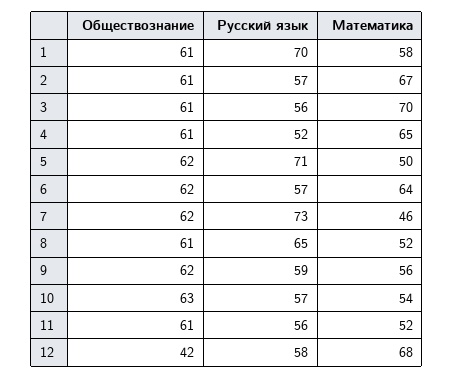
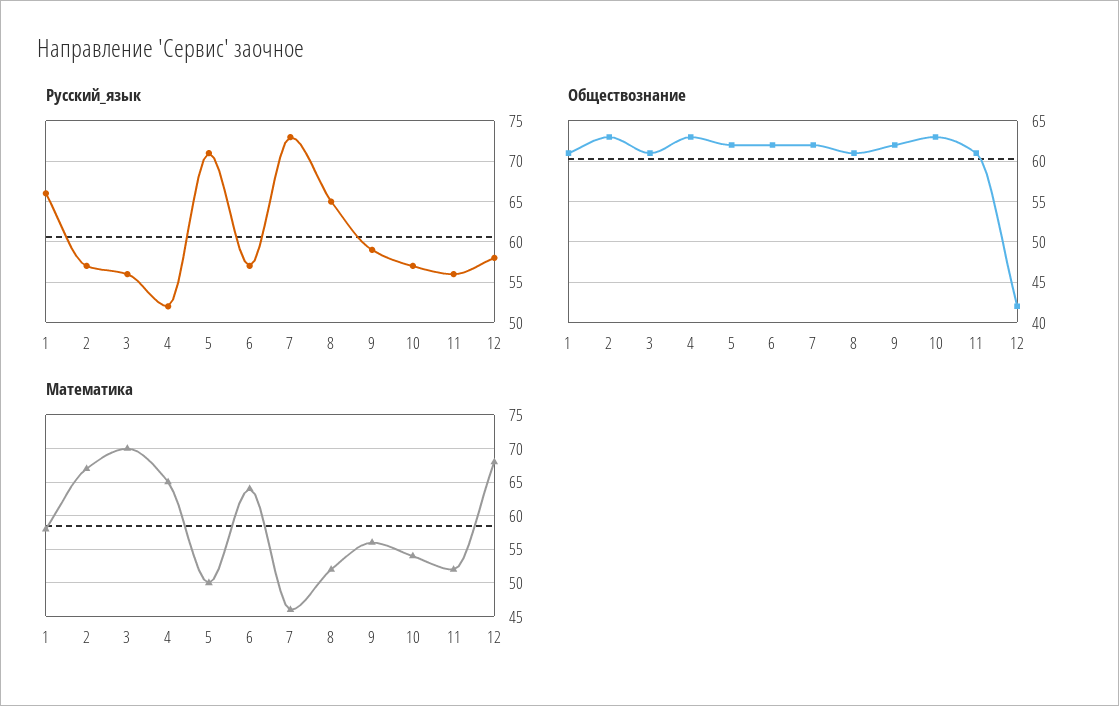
  {
    "Обществознание": {
      "1": 61,
-     "2": 61,
+     "2": 63,
      "3": 61,
-     "4": 61,
+     "4": 63,
      "5": 62,
      "6": 62,
      "7": 62,
      "8": 61,
      "9": 62,
      "10": 63,
      "11": 61,
      "12": 42
    },
    "Русский язык": {
-     "1": 70,
+     "1": 66,
      "2": 57,
      "3": 56,
      "4": 52,
      "5": 71,
      "6": 57,
      "7": 73,
      "8": 65,
      "9": 59,
      "10": 57,
      "11": 56,
      "12": 58
    },
    "Математика": {
      "1": 58,
      "2": 67,
      "3": 70,
      "4": 65,
      "5": 50,
      "6": 64,
      "7": 46,
      "8": 52,
      "9": 56,
      "10": 54,
      "11": 52,
      "12": 68
    }
  }

